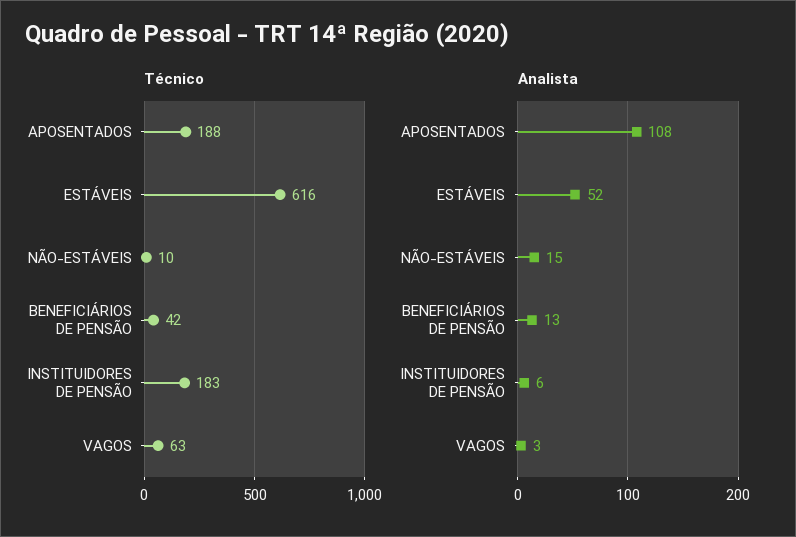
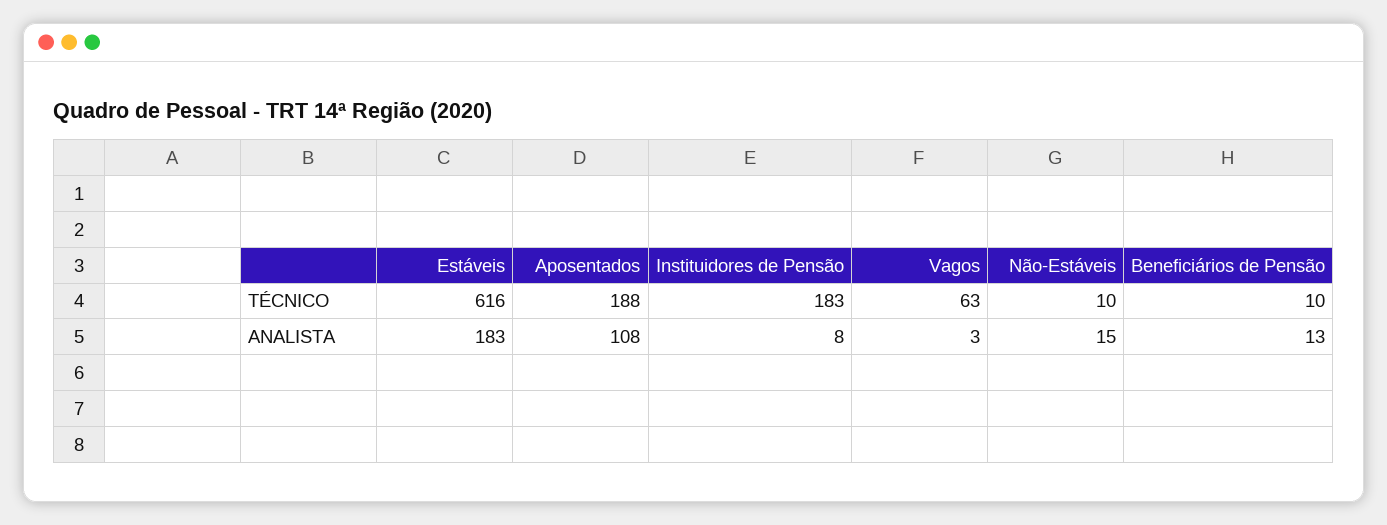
  {
    "Técnico": {
      "APOSENTADOS": 188,
      "ESTÁVEIS": 616,
      "NÃO-ESTÁVEIS": 10,
-     "BENEFICIÁRIOS DE PENSÃO": 42,
+     "BENEFICIÁRIOS DE PENSÃO": 10,
      "INSTITUIDORES DE PENSÃO": 183,
      "VAGOS": 63
    },
    "Analista": {
      "APOSENTADOS": 108,
-     "ESTÁVEIS": 52,
+     "ESTÁVEIS": 183,
      "NÃO-ESTÁVEIS": 15,
      "BENEFICIÁRIOS DE PENSÃO": 13,
-     "INSTITUIDORES DE PENSÃO": 6,
+     "INSTITUIDORES DE PENSÃO": 8,
      "VAGOS": 3
    }
  }

